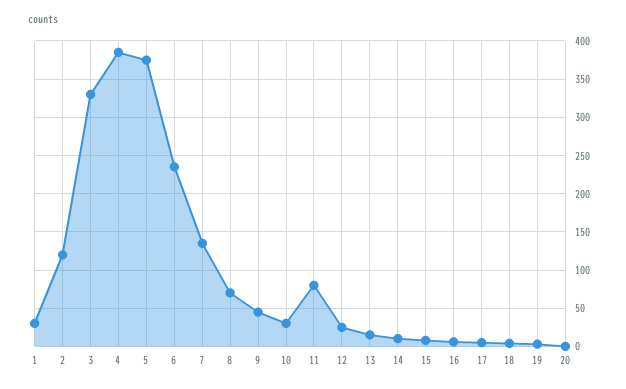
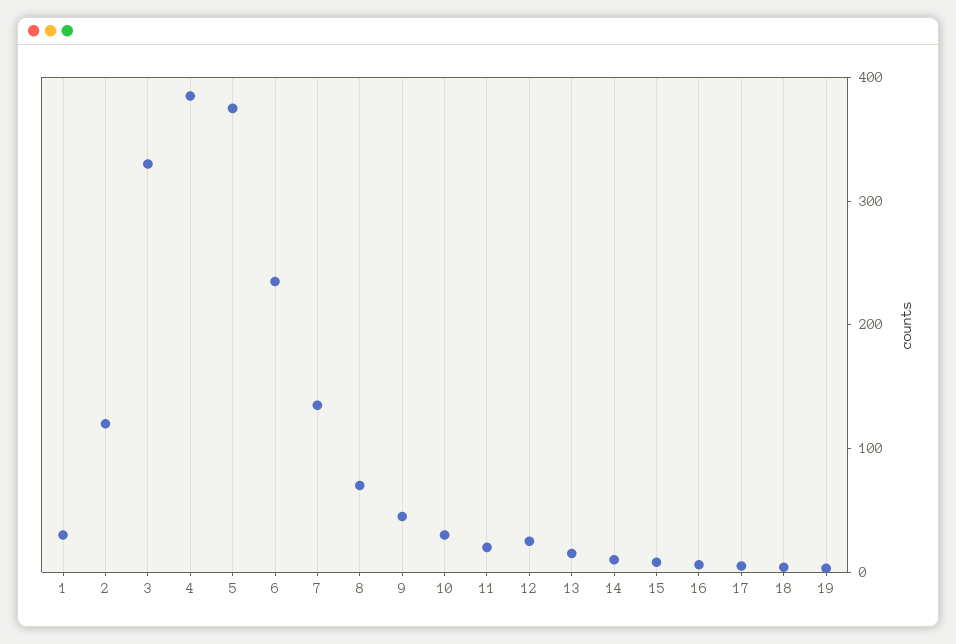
  {
    "1": 30,
    "2": 120,
    "3": 330,
    "4": 390,
    "5": 380,
    "6": 240,
    "7": 140,
    "8": 70,
    "9": 50,
    "10": 30,
-   "11": 80,
+   "11": 20,
    "12": 30,
    "13": 20,
    "14": 10,
    "15": 10,
    "16": 10,
    "17": 10,
    "18": 0,
-   "19": 0,
+   "19": 0
-   "20": 0
  }

